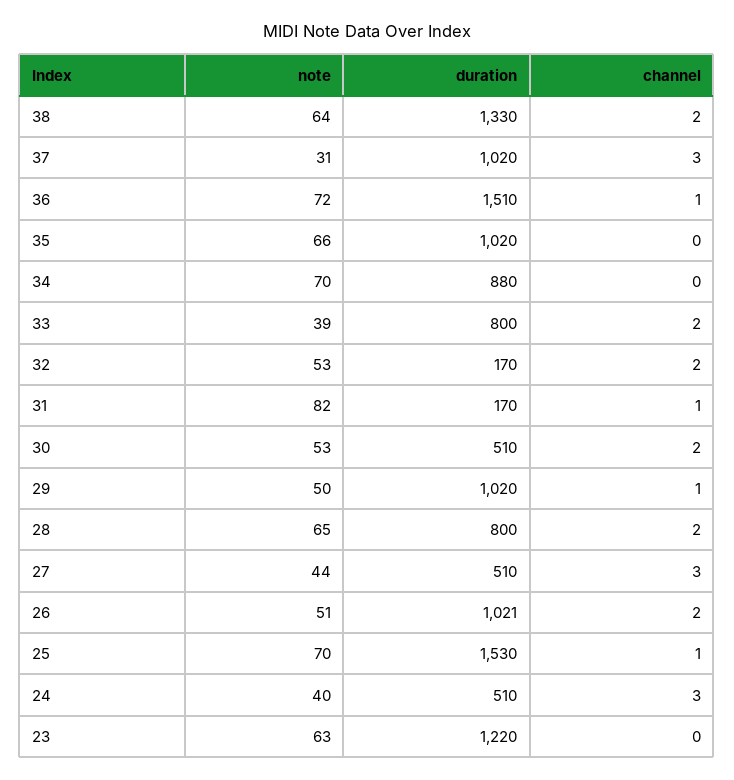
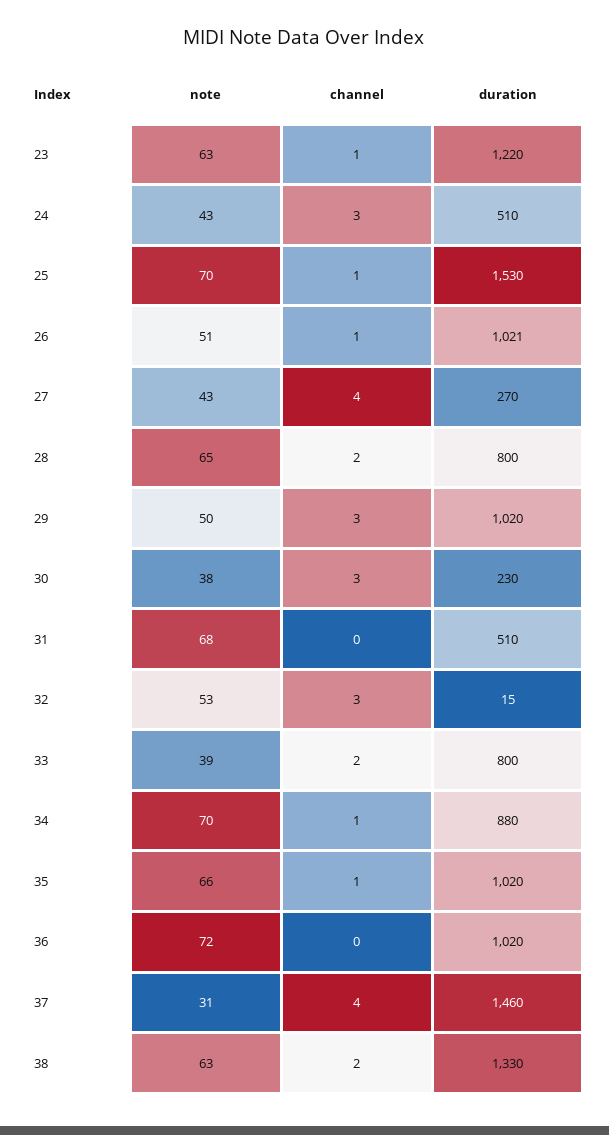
  {
    "note": {
-     "38": 64,
+     "38": 63,
      "37": 31,
      "36": 72,
      "35": 66,
      "34": 70,
      "33": 39,
      "32": 53,
-     "31": 82,
+     "31": 68,
-     "30": 53,
+     "30": 38,
      "29": 50,
      "28": 65,
-     "27": 44,
+     "27": 43,
      "26": 51,
      "25": 70,
-     "24": 40,
+     "24": 43,
      "23": 63
    },
    "duration": {
      "38": 1330,
-     "37": 1020,
+     "37": 1460,
-     "36": 1510,
+     "36": 1020,
      "35": 1020,
      "34": 880,
      "33": 800,
-     "32": 170,
+     "32": 15,
-     "31": 170,
+     "31": 510,
-     "30": 510,
+     "30": 230,
      "29": 1020,
      "28": 800,
-     "27": 510,
+     "27": 270,
      "26": 1021,
      "25": 1530,
      "24": 510,
      "23": 1220
    },
    "channel": {
      "38": 2,
-     "37": 3,
+     "37": 4,
-     "36": 1,
+     "36": 0,
-     "35": 0,
+     "35": 1,
-     "34": 0,
+     "34": 1,
      "33": 2,
-     "32": 2,
+     "32": 3,
-     "31": 1,
+     "31": 0,
-     "30": 2,
+     "30": 3,
-     "29": 1,
+     "29": 3,
      "28": 2,
-     "27": 3,
+     "27": 4,
-     "26": 2,
+     "26": 1,
      "25": 1,
      "24": 3,
-     "23": 0
+     "23": 1
    }
  }

